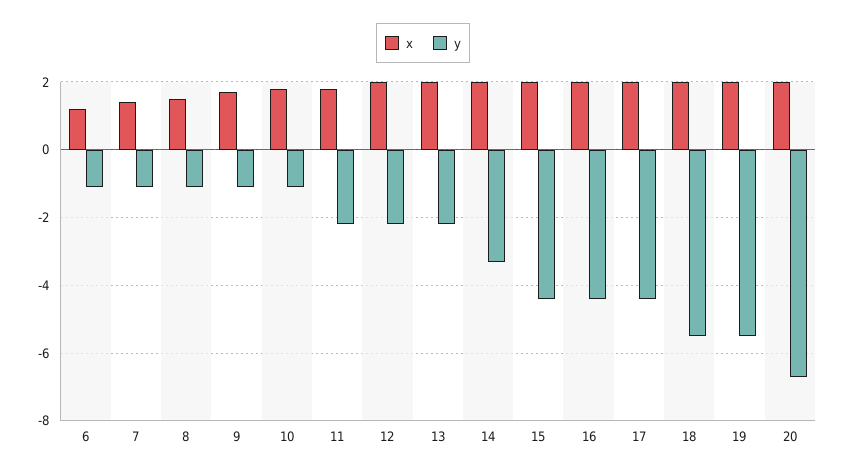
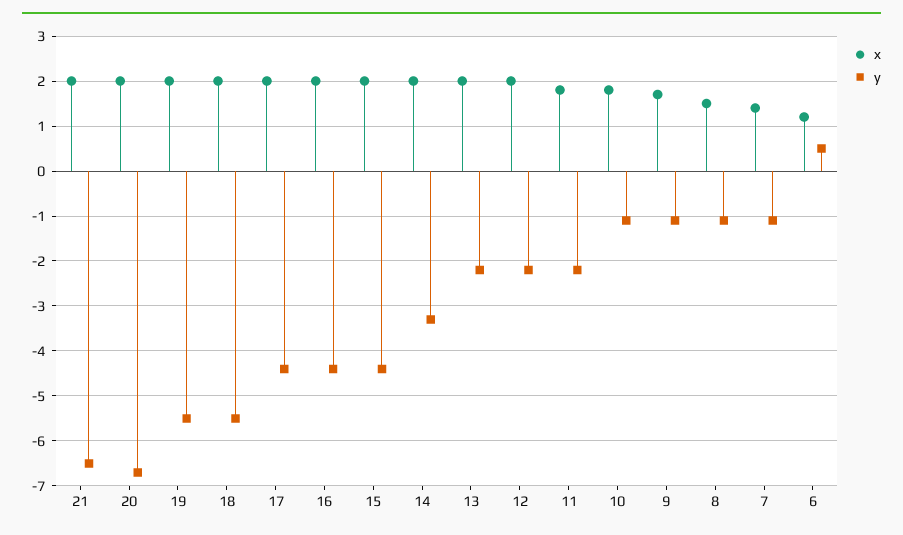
  {
    "x": {
      "6": 1,
      "7": 1.5,
      "8": 1.5,
      "9": 1.5,
      "10": 2,
      "11": 2,
      "12": 2,
      "13": 2,
      "14": 2,
      "15": 2,
      "16": 2,
      "17": 2,
      "18": 2,
      "19": 2,
-     "20": 2
+     "20": 2,
+     "21": 2
    },
    "y": {
-     "6": -1,
+     "6": 0.5,
      "7": -1,
      "8": -1,
      "9": -1,
      "10": -1,
      "11": -2,
      "12": -2,
      "13": -2,
      "14": -3.5,
      "15": -4.5,
      "16": -4.5,
      "17": -4.5,
      "18": -5.5,
      "19": -5.5,
-     "20": -6.5
+     "20": -6.5,
+     "21": -6.5
    }
  }

